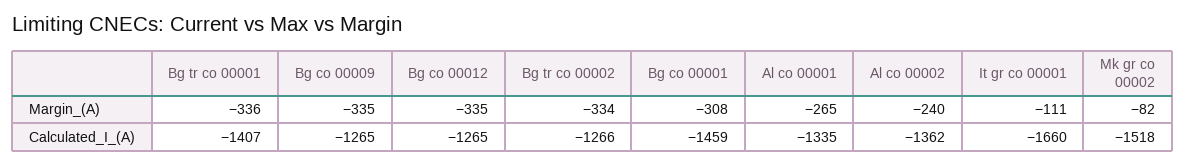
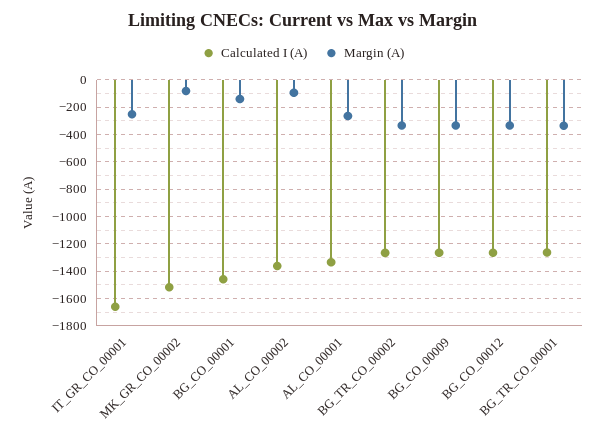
  {
    "Margin_(A)": {
      "Bg tr co 00001": -336,
      "Bg co 00009": -335,
      "Bg co 00012": -335,
      "Bg tr co 00002": -334,
-     "Bg co 00001": -308,
+     "Bg co 00001": -150,
      "Al co 00001": -265,
-     "Al co 00002": -240,
+     "Al co 00002": -100,
-     "It gr co 00001": -111,
+     "It gr co 00001": -250,
      "Mk gr co 00002": -82
    },
    "Calculated_I_(A)": {
-     "Bg tr co 00001": -1407,
+     "Bg tr co 00001": -1250,
      "Bg co 00009": -1265,
      "Bg co 00012": -1265,
      "Bg tr co 00002": -1266,
      "Bg co 00001": -1459,
      "Al co 00001": -1335,
      "Al co 00002": -1362,
      "It gr co 00001": -1660,
      "Mk gr co 00002": -1518
    }
  }

